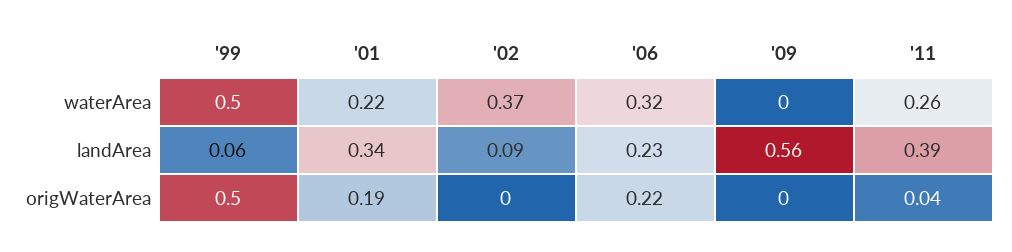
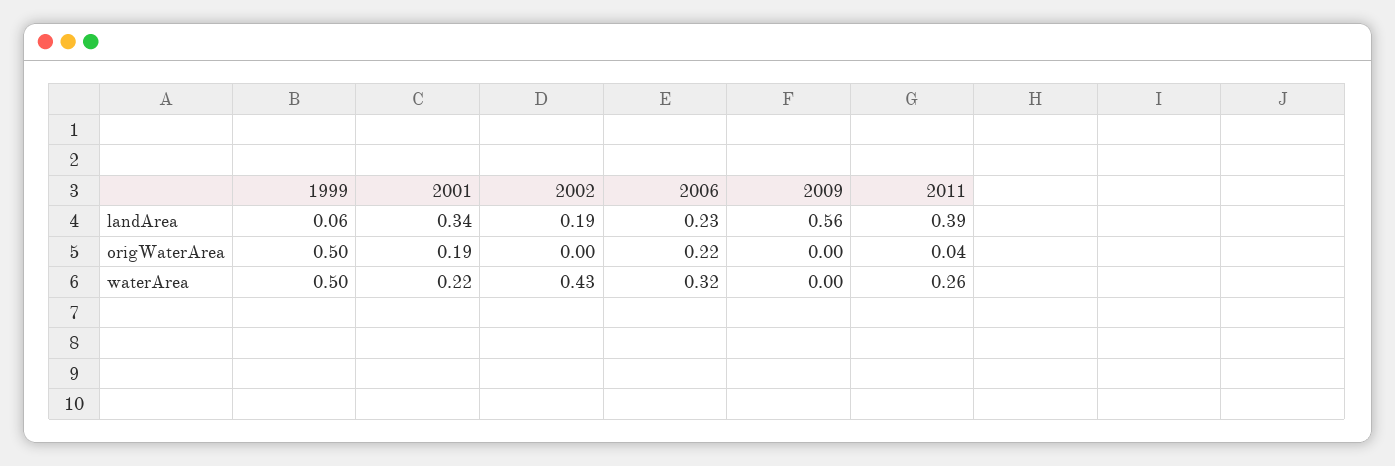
  {
    "'99": {
      "waterArea": 0.5,
      "landArea": 0.06,
      "origWaterArea": 0.5
    },
    "'01": {
      "waterArea": 0.22,
      "landArea": 0.34,
      "origWaterArea": 0.19
    },
    "'02": {
-     "waterArea": 0.37,
+     "waterArea": 0.43,
-     "landArea": 0.09,
+     "landArea": 0.19,
      "origWaterArea": 0
    },
    "'06": {
      "waterArea": 0.32,
      "landArea": 0.23,
      "origWaterArea": 0.22
    },
    "'09": {
      "waterArea": 0,
      "landArea": 0.56,
      "origWaterArea": 0
    },
    "'11": {
      "waterArea": 0.26,
      "landArea": 0.39,
      "origWaterArea": 0.04
    }
  }

